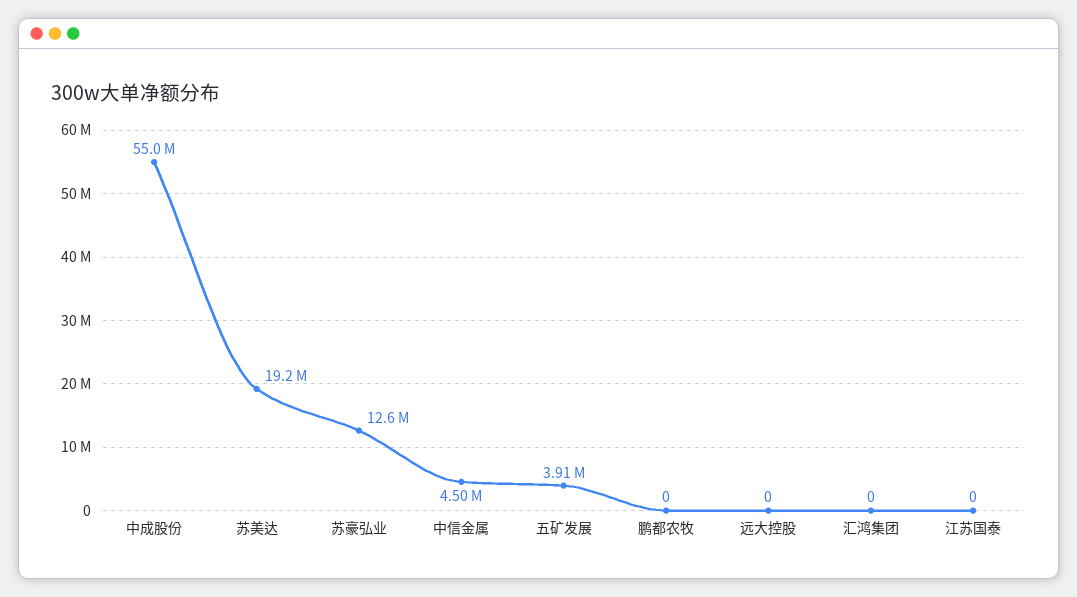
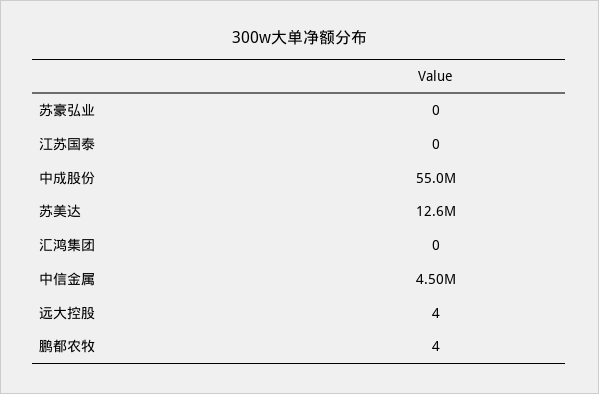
  {
    "中成股份": 55000000,
-   "苏美达": 19200000,
+   "苏美达": 12600000,
-   "苏豪弘业": 12600000,
+   "苏豪弘业": 0,
    "中信金属": 4500000,
-   "五矿发展": 3910000,
-   "鹏都农牧": 0,
+   "鹏都农牧": 4,
-   "远大控股": 0,
+   "远大控股": 4,
    "汇鸿集团": 0,
    "江苏国泰": 0
  }

